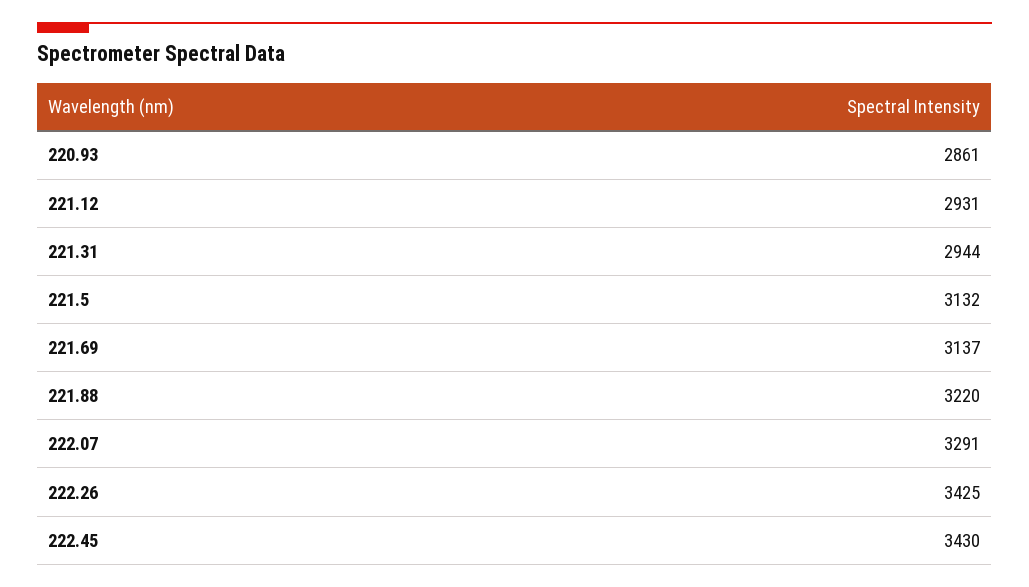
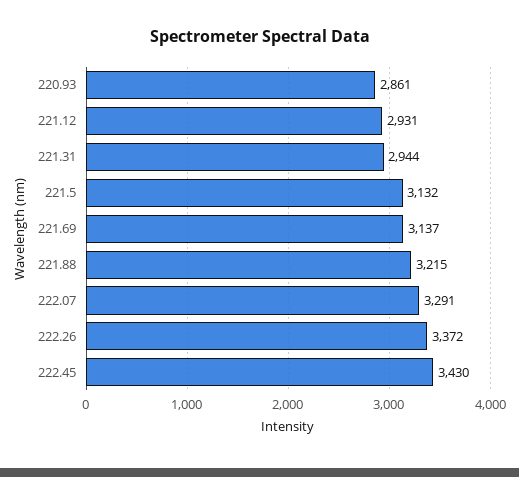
  {
    "220.93": 2861,
    "221.12": 2931,
    "221.31": 2944,
    "221.5": 3132,
    "221.69": 3137,
-   "221.88": 3220,
+   "221.88": 3215,
    "222.07": 3291,
-   "222.26": 3425,
+   "222.26": 3372,
    "222.45": 3430
  }

